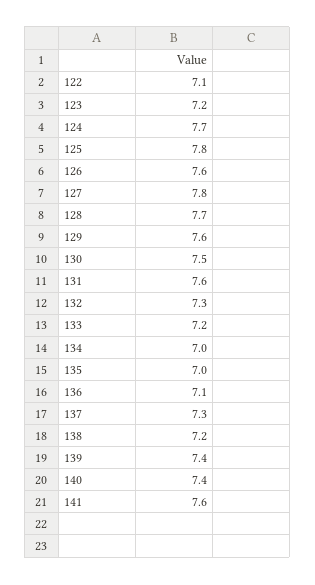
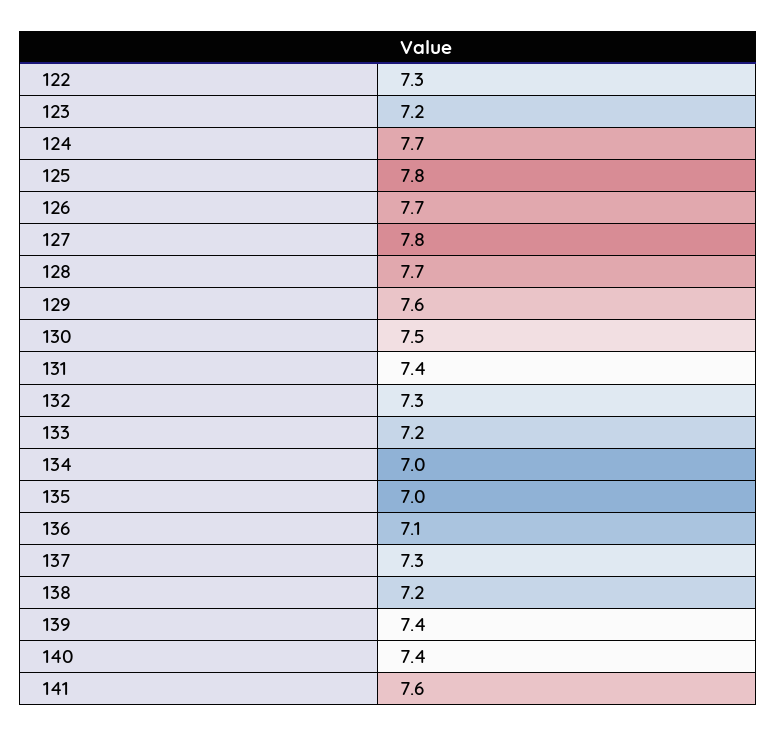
  {
-   "122": 7.1,
+   "122": 7.3,
    "123": 7.2,
    "124": 7.7,
    "125": 7.8,
-   "126": 7.6,
+   "126": 7.7,
    "127": 7.8,
    "128": 7.7,
    "129": 7.6,
    "130": 7.5,
-   "131": 7.6,
+   "131": 7.4,
    "132": 7.3,
    "133": 7.2,
    "134": 7,
    "135": 7,
    "136": 7.1,
    "137": 7.3,
    "138": 7.2,
    "139": 7.4,
    "140": 7.4,
    "141": 7.6
  }

